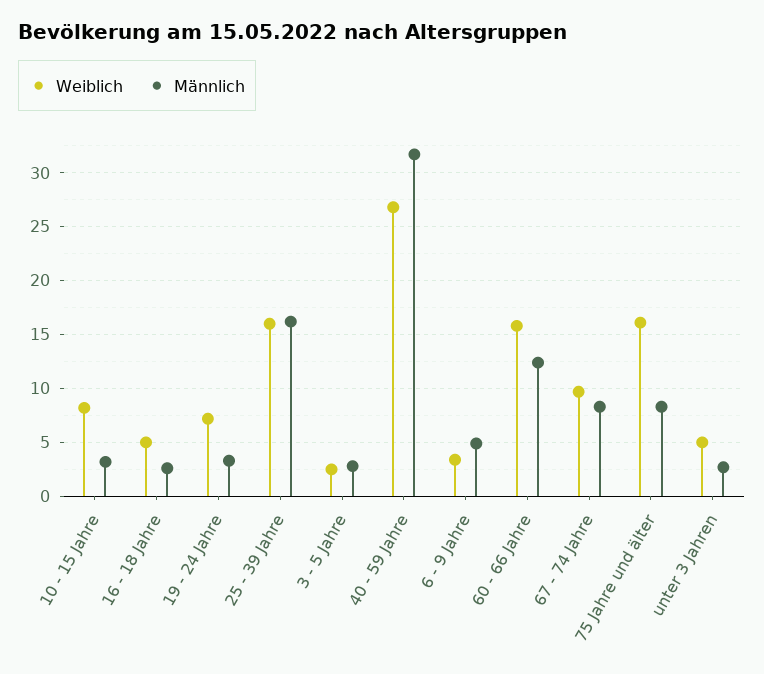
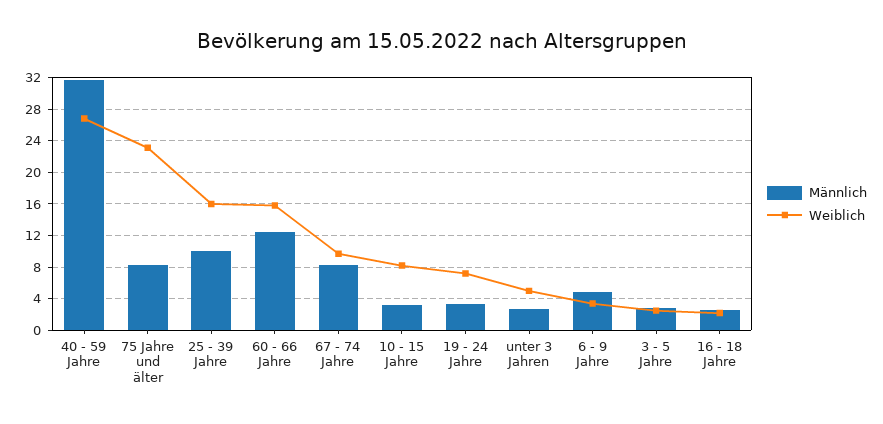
  {
    "Weiblich": {
      "10 - 15 Jahre": 8,
-     "16 - 18 Jahre": 5,
+     "16 - 18 Jahre": 2,
      "19 - 24 Jahre": 7,
      "25 - 39 Jahre": 16,
      "3 - 5 Jahre": 3,
      "40 - 59 Jahre": 27,
      "6 - 9 Jahre": 3,
      "60 - 66 Jahre": 16,
      "67 - 74 Jahre": 10,
-     "75 Jahre und älter": 16,
+     "75 Jahre und älter": 23,
      "unter 3 Jahren": 5
    },
    "Männlich": {
      "10 - 15 Jahre": 3,
      "16 - 18 Jahre": 3,
      "19 - 24 Jahre": 3,
-     "25 - 39 Jahre": 16,
+     "25 - 39 Jahre": 10,
      "3 - 5 Jahre": 3,
      "40 - 59 Jahre": 32,
      "6 - 9 Jahre": 5,
      "60 - 66 Jahre": 12,
      "67 - 74 Jahre": 8,
      "75 Jahre und älter": 8,
      "unter 3 Jahren": 3
    }
  }

